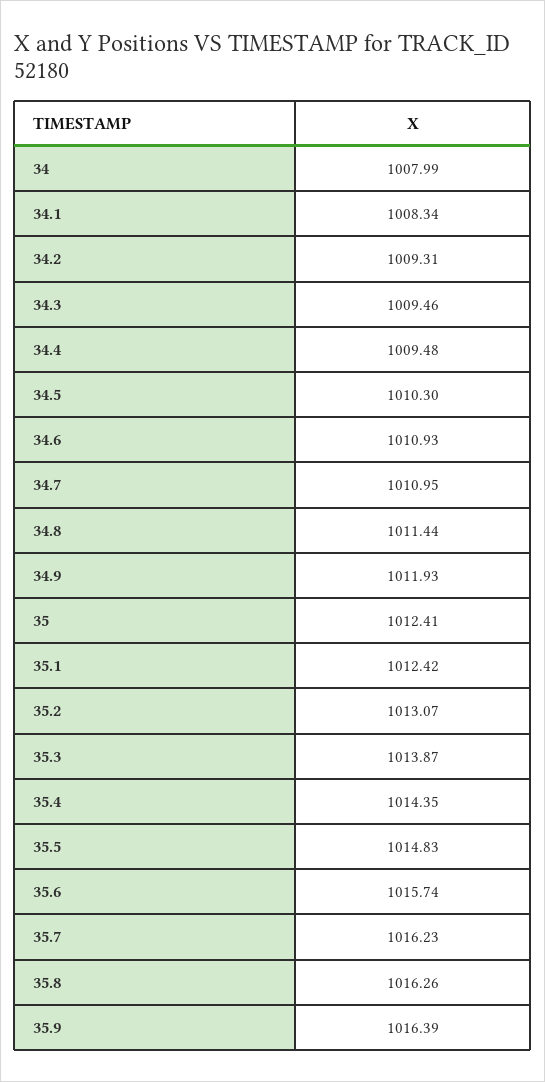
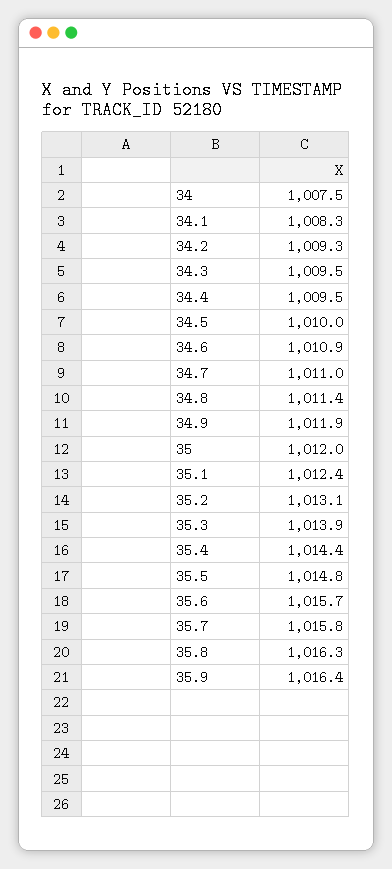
  {
-   "34": 1007.99,
+   "34": 1007.5,
    "34.1": 1008.34,
    "34.2": 1009.31,
    "34.3": 1009.46,
    "34.4": 1009.48,
-   "34.5": 1010.3,
+   "34.5": 1010,
    "34.6": 1010.93,
    "34.7": 1010.95,
    "34.8": 1011.44,
    "34.9": 1011.93,
-   "35": 1012.41,
+   "35": 1012,
    "35.1": 1012.42,
    "35.2": 1013.07,
    "35.3": 1013.87,
    "35.4": 1014.35,
    "35.5": 1014.83,
    "35.6": 1015.74,
-   "35.7": 1016.23,
+   "35.7": 1015.8,
    "35.8": 1016.26,
    "35.9": 1016.39
  }

